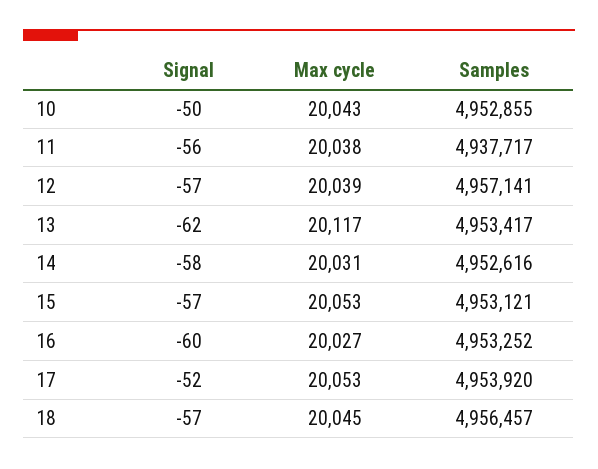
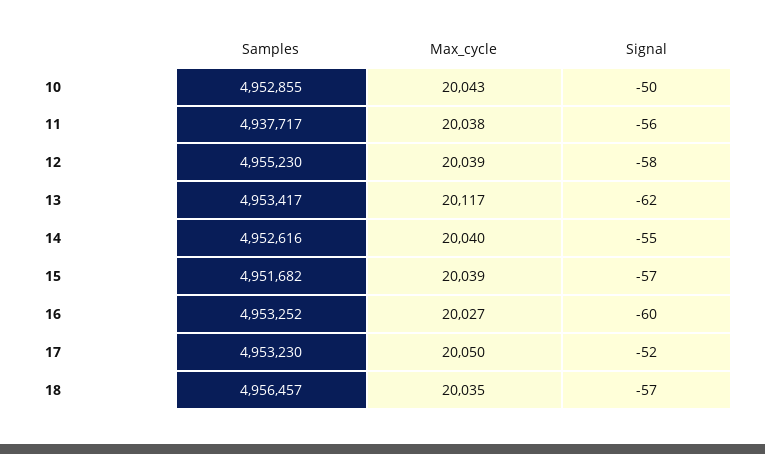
  {
    "Signal": {
      "10": -50,
      "11": -56,
-     "12": -57,
+     "12": -58,
      "13": -62,
-     "14": -58,
+     "14": -55,
      "15": -57,
      "16": -60,
      "17": -52,
      "18": -57
    },
    "Max cycle": {
      "10": 20043,
      "11": 20038,
      "12": 20039,
      "13": 20117,
-     "14": 20031,
+     "14": 20040,
-     "15": 20053,
+     "15": 20039,
      "16": 20027,
-     "17": 20053,
+     "17": 20050,
-     "18": 20045
+     "18": 20035
    },
    "Samples": {
      "10": 4952855,
      "11": 4937717,
-     "12": 4957141,
+     "12": 4955230,
      "13": 4953417,
      "14": 4952616,
-     "15": 4953121,
+     "15": 4951682,
      "16": 4953252,
-     "17": 4953920,
+     "17": 4953230,
      "18": 4956457
    }
  }

